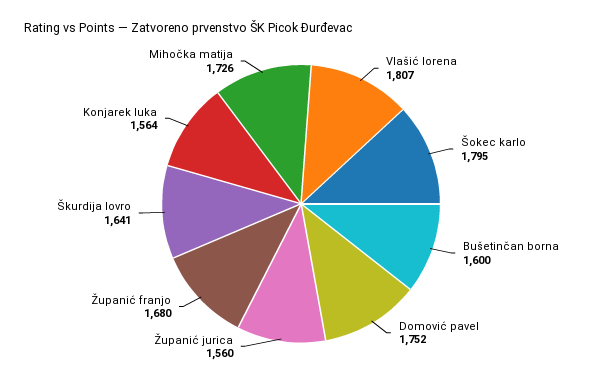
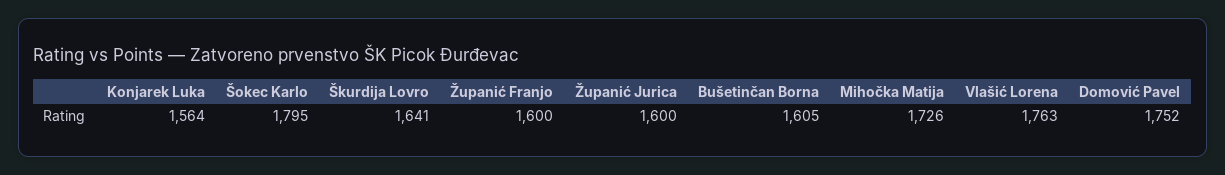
  {
-   "Vlašić lorena": 1807,
+   "Vlašić lorena": 1763,
    "Šokec karlo": 1795,
-   "Bušetinčan borna": 1600,
+   "Bušetinčan borna": 1605,
    "Domović pavel": 1752,
-   "Županić jurica": 1560,
+   "Županić jurica": 1600,
-   "Županić franjo": 1680,
+   "Županić franjo": 1600,
    "Škurdija lovro": 1641,
    "Konjarek luka": 1564,
    "Mihočka matija": 1726
  }

